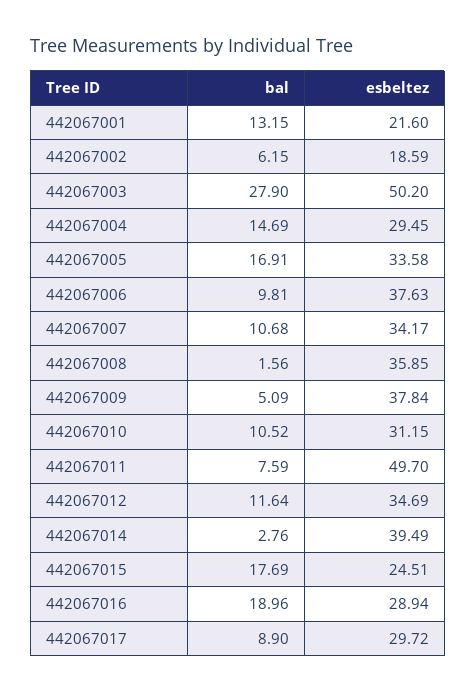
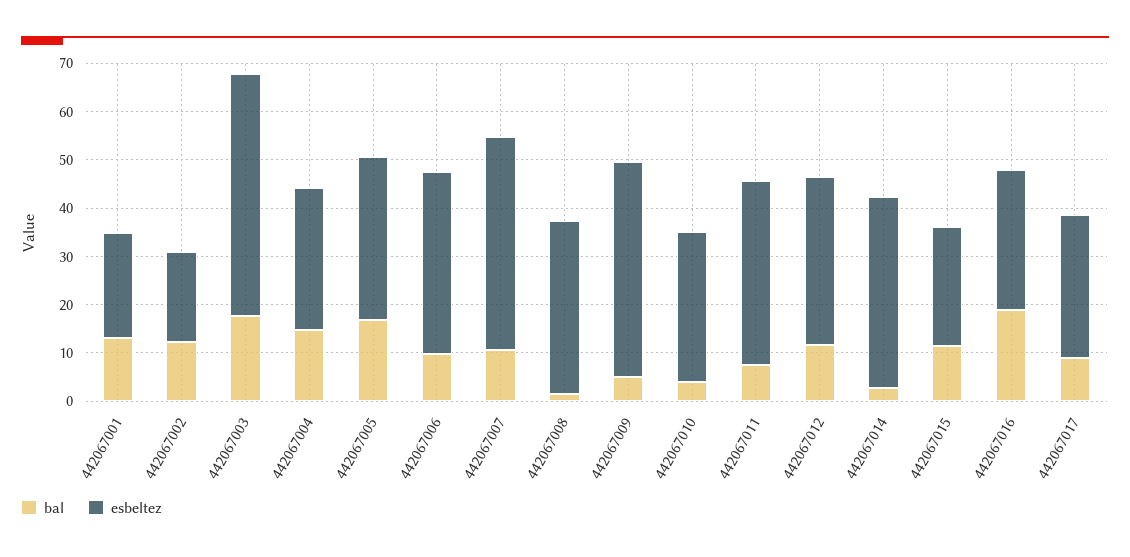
  {
    "bal": {
      "442067001": 13.15,
-     "442067002": 6.15,
+     "442067002": 12,
-     "442067003": 27.9,
+     "442067003": 18,
      "442067004": 14.69,
      "442067005": 16.91,
      "442067006": 9.81,
      "442067007": 10.68,
      "442067008": 1.56,
      "442067009": 5.09,
-     "442067010": 10.52,
+     "442067010": 4,
      "442067011": 7.59,
      "442067012": 11.64,
      "442067014": 2.76,
-     "442067015": 17.69,
+     "442067015": 12,
      "442067016": 18.96,
      "442067017": 8.9
    },
    "esbeltez": {
      "442067001": 21.6,
      "442067002": 18.59,
      "442067003": 50.2,
      "442067004": 29.45,
      "442067005": 33.58,
      "442067006": 37.63,
-     "442067007": 34.17,
+     "442067007": 44,
      "442067008": 35.85,
-     "442067009": 37.84,
+     "442067009": 44,
      "442067010": 31.15,
-     "442067011": 49.7,
+     "442067011": 38,
      "442067012": 34.69,
      "442067014": 39.49,
      "442067015": 24.51,
      "442067016": 28.94,
      "442067017": 29.72
    }
  }

